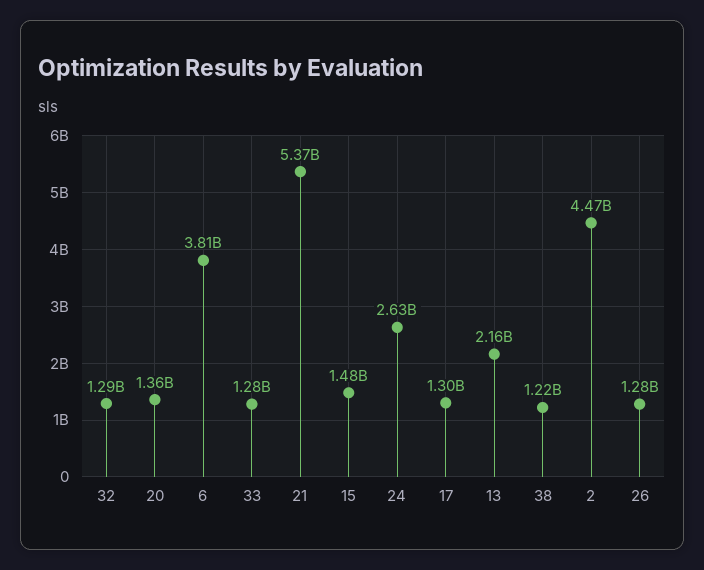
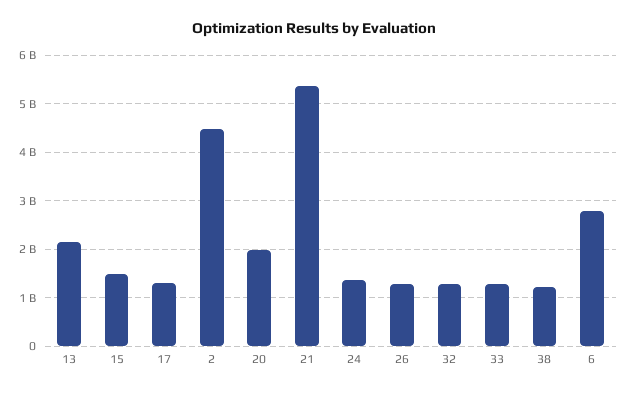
  {
    "32": 1290000000,
-   "20": 1360000000,
+   "20": 2000000000,
-   "6": 3810000000,
+   "6": 2800000000,
    "33": 1280000000,
    "21": 5370000000,
    "15": 1480000000,
-   "24": 2630000000,
+   "24": 1400000000,
    "17": 1300000000,
    "13": 2160000000,
    "38": 1220000000,
    "2": 4470000000,
    "26": 1280000000
  }

